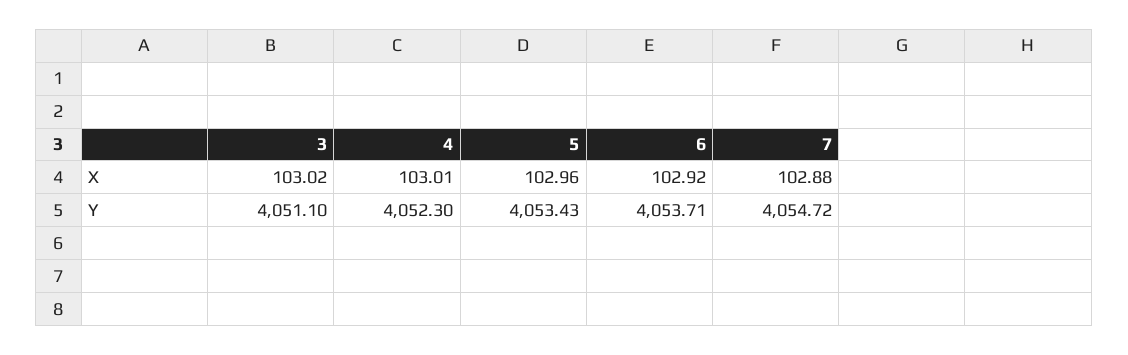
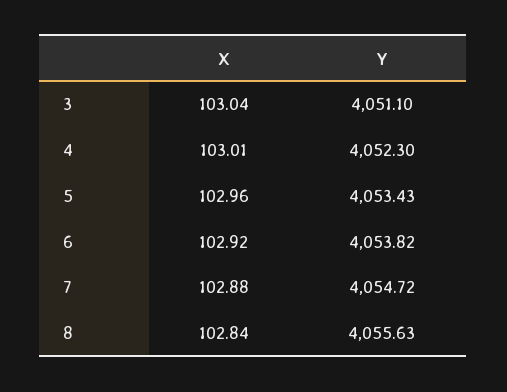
  {
    "3": {
-     "X": 103.02,
+     "X": 103.04,
      "Y": 4051.1
    },
    "4": {
      "X": 103.01,
      "Y": 4052.3
    },
    "5": {
      "X": 102.96,
      "Y": 4053.43
    },
    "6": {
      "X": 102.92,
-     "Y": 4053.71
+     "Y": 4053.82
    },
    "7": {
      "X": 102.88,
      "Y": 4054.72
-   }
+   },
+   "8": {
+     "X": 102.84,
+     "Y": 4055.63
+   }
  }

